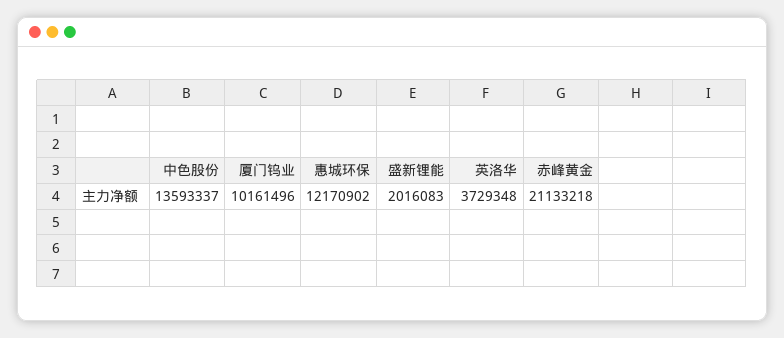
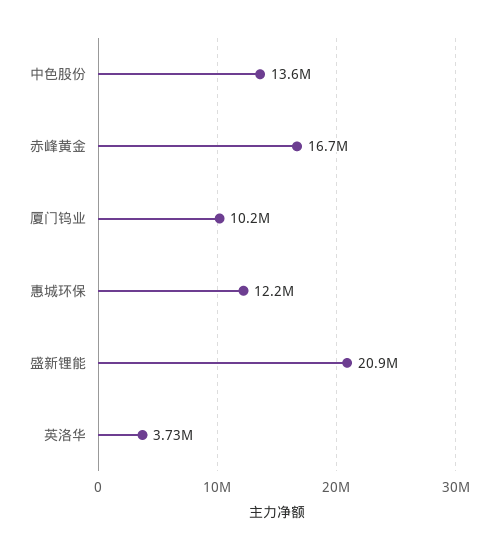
  {
    "中色股份": 13593337,
    "厦门钨业": 10161496,
    "惠城环保": 12170902,
-   "盛新锂能": 2016083,
+   "盛新锂能": 20900000,
    "英洛华": 3729348,
-   "赤峰黄金": 21133218
+   "赤峰黄金": 16700000
  }

